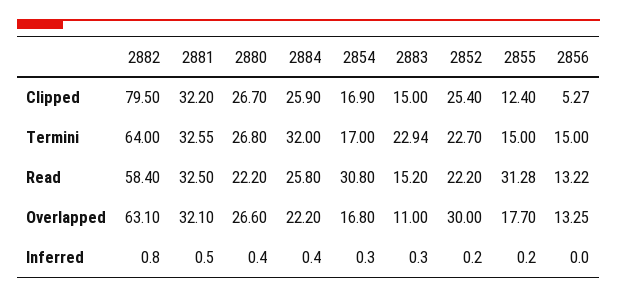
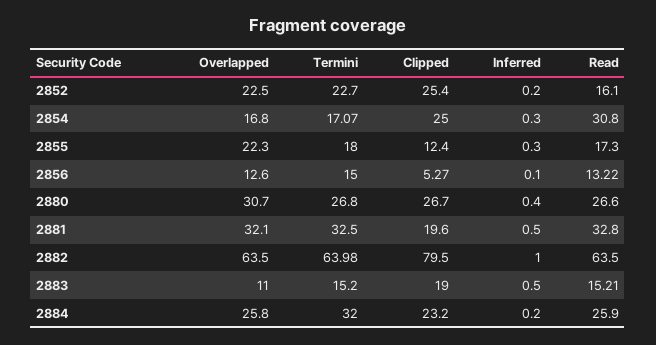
  {
    "2882": {
      "Clipped": 79.5,
-     "Termini": 64,
+     "Termini": 63.98,
-     "Read": 58.4,
+     "Read": 63.5,
-     "Overlapped": 63.1,
+     "Overlapped": 63.5,
-     "Inferred": 0.8
+     "Inferred": 1
    },
    "2881": {
-     "Clipped": 32.2,
+     "Clipped": 19.6,
-     "Termini": 32.55,
+     "Termini": 32.5,
-     "Read": 32.5,
+     "Read": 32.8,
      "Overlapped": 32.1,
      "Inferred": 0.5
    },
    "2880": {
      "Clipped": 26.7,
      "Termini": 26.8,
-     "Read": 22.2,
+     "Read": 26.6,
-     "Overlapped": 26.6,
+     "Overlapped": 30.7,
      "Inferred": 0.4
    },
    "2884": {
-     "Clipped": 25.9,
+     "Clipped": 23.2,
      "Termini": 32,
-     "Read": 25.8,
+     "Read": 25.9,
-     "Overlapped": 22.2,
+     "Overlapped": 25.8,
-     "Inferred": 0.4
+     "Inferred": 0.2
    },
    "2854": {
-     "Clipped": 16.9,
+     "Clipped": 25,
-     "Termini": 17,
+     "Termini": 17.07,
      "Read": 30.8,
      "Overlapped": 16.8,
      "Inferred": 0.3
    },
    "2883": {
-     "Clipped": 15,
+     "Clipped": 19,
-     "Termini": 22.94,
+     "Termini": 15.2,
-     "Read": 15.2,
+     "Read": 15.21,
      "Overlapped": 11,
-     "Inferred": 0.3
+     "Inferred": 0.5
    },
    "2852": {
      "Clipped": 25.4,
      "Termini": 22.7,
-     "Read": 22.2,
+     "Read": 16.1,
-     "Overlapped": 30,
+     "Overlapped": 22.5,
      "Inferred": 0.2
    },
    "2855": {
      "Clipped": 12.4,
-     "Termini": 15,
+     "Termini": 18,
-     "Read": 31.28,
+     "Read": 17.3,
-     "Overlapped": 17.7,
+     "Overlapped": 22.3,
-     "Inferred": 0.2
+     "Inferred": 0.3
    },
    "2856": {
      "Clipped": 5.27,
      "Termini": 15,
      "Read": 13.22,
-     "Overlapped": 13.25,
+     "Overlapped": 12.6,
-     "Inferred": 0
+     "Inferred": 0.1
    }
  }

